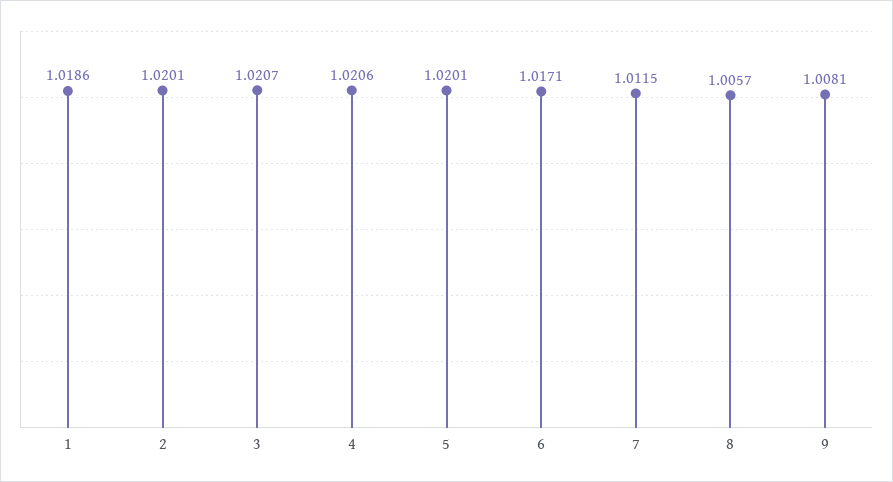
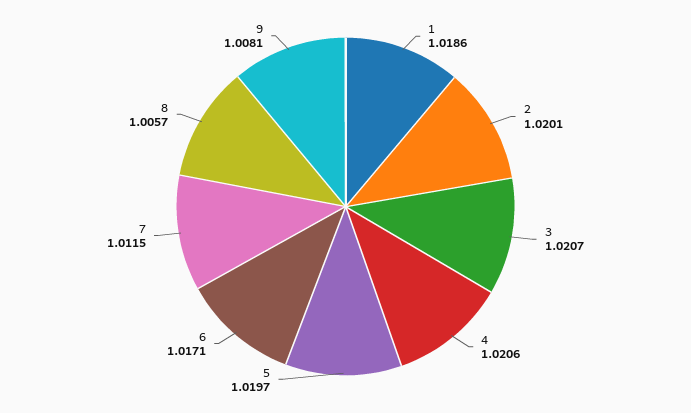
  {
    "1": 1.0186,
    "2": 1.0201,
    "3": 1.0207,
    "4": 1.0206,
-   "5": 1.0201,
+   "5": 1.0197,
    "6": 1.0171,
    "7": 1.0115,
    "8": 1.0057,
    "9": 1.0081
  }

